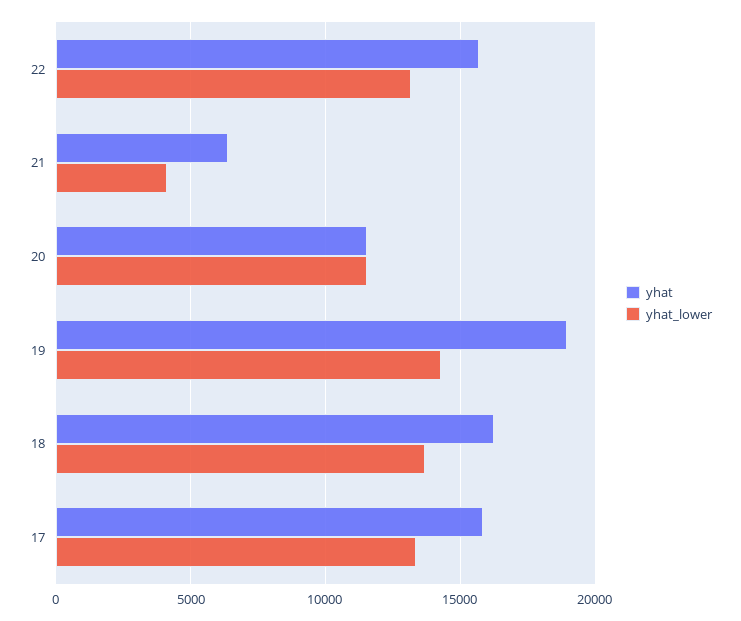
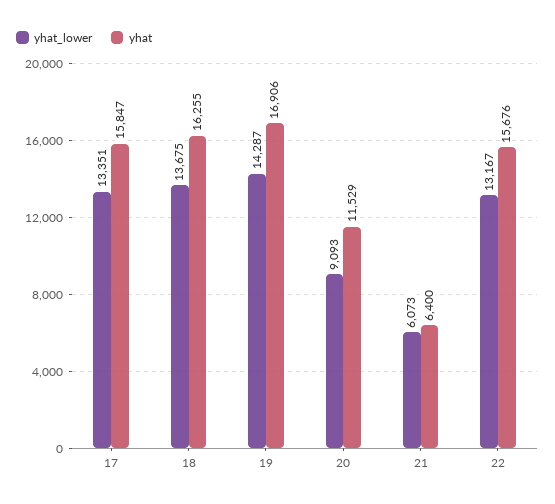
  {
    "yhat": {
      "22": 15676,
      "21": 6400,
      "20": 11529,
-     "19": 19000,
+     "19": 16906,
      "18": 16255,
      "17": 15847
    },
    "yhat_lower": {
      "22": 13167,
-     "21": 4000,
+     "21": 6073,
-     "20": 11500,
+     "20": 9093,
      "19": 14287,
      "18": 13675,
      "17": 13351
    }
  }

